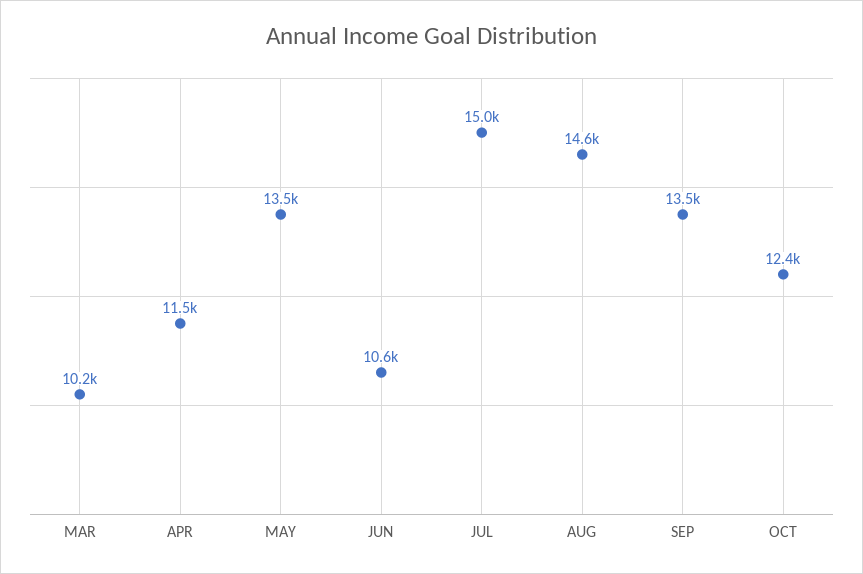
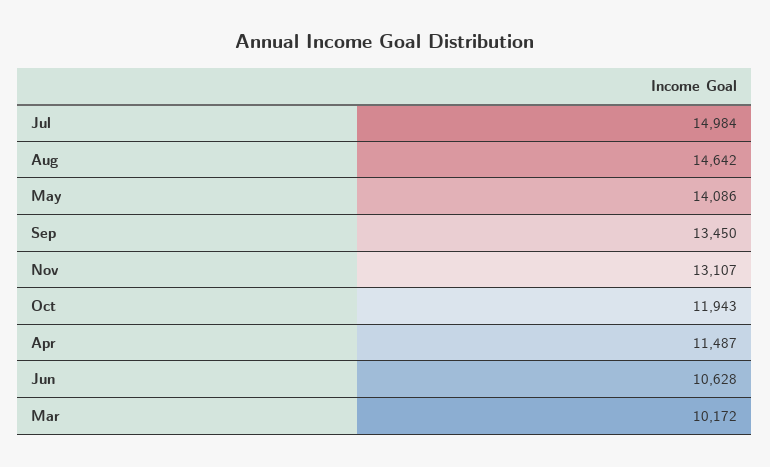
  {
    "MAR": 10172,
    "APR": 11487,
-   "MAY": 13500,
+   "MAY": 14086,
    "JUN": 10628,
    "JUL": 14984,
    "AUG": 14642,
    "SEP": 13450,
-   "OCT": 12400
+   "OCT": 11943,
+   "Nov": 13107
  }

